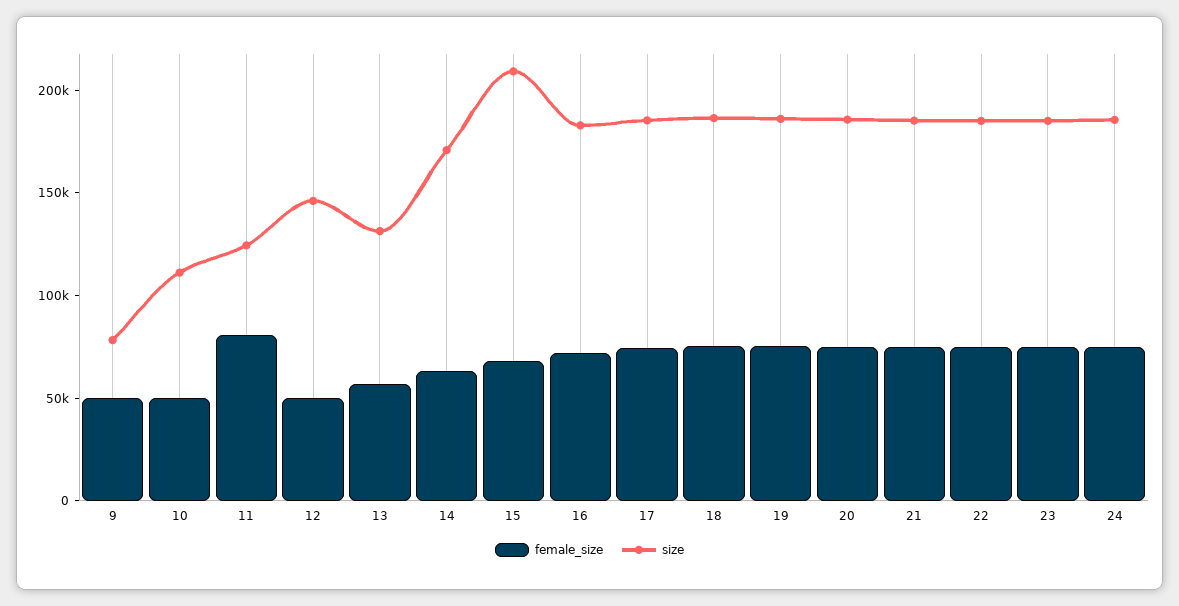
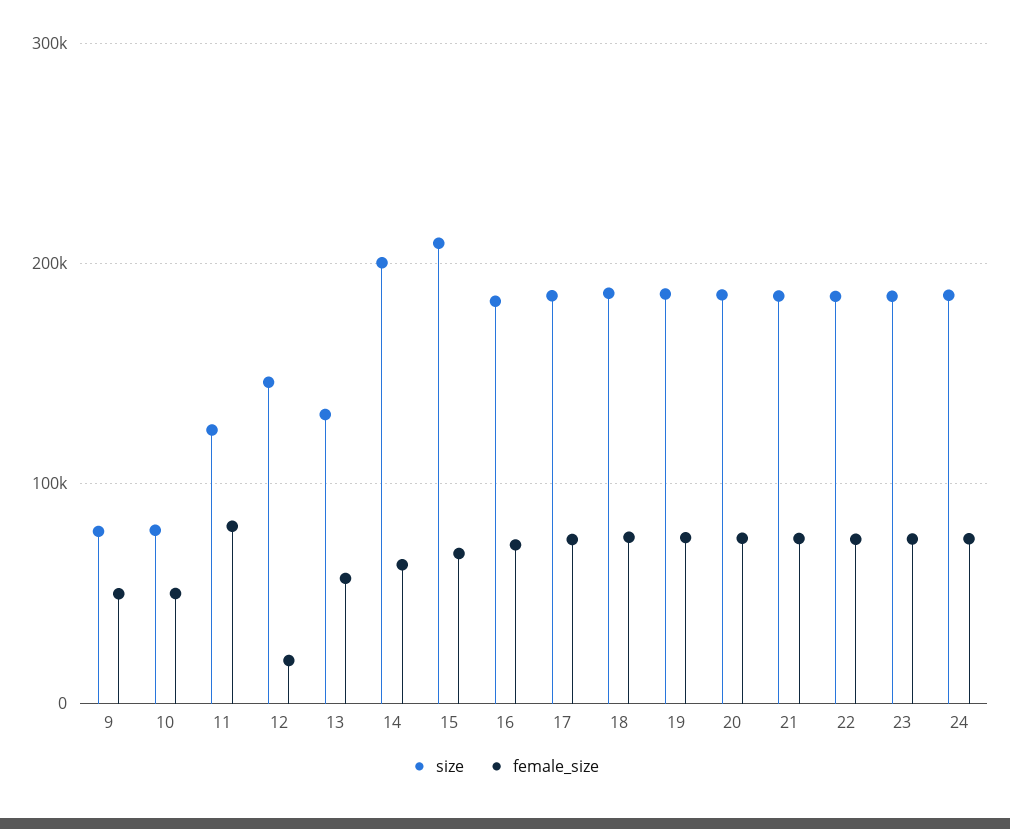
  {
    "female_size": {
      "9": 50000,
      "10": 50000,
      "11": 80000,
-     "12": 50000,
+     "12": 20000,
      "13": 60000,
      "14": 60000,
      "15": 70000,
      "16": 70000,
      "17": 70000,
      "18": 80000,
      "19": 80000,
      "20": 80000,
      "21": 80000,
      "22": 70000,
      "23": 70000,
      "24": 70000
    },
    "size": {
      "9": 80000,
-     "10": 110000,
+     "10": 80000,
      "11": 120000,
      "12": 150000,
      "13": 130000,
-     "14": 170000,
+     "14": 200000,
      "15": 210000,
      "16": 180000,
      "17": 190000,
      "18": 190000,
      "19": 190000,
      "20": 190000,
      "21": 190000,
      "22": 190000,
      "23": 190000,
      "24": 190000
    }
  }

